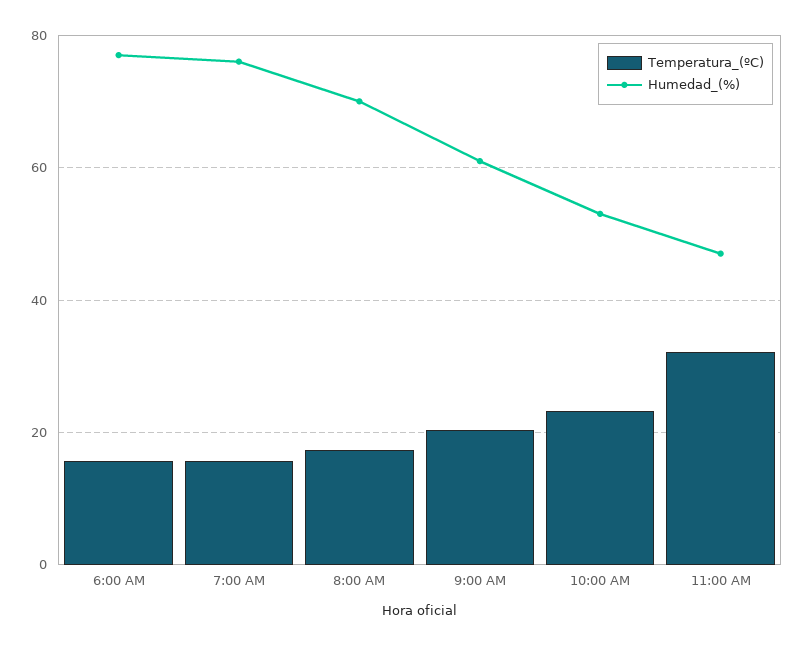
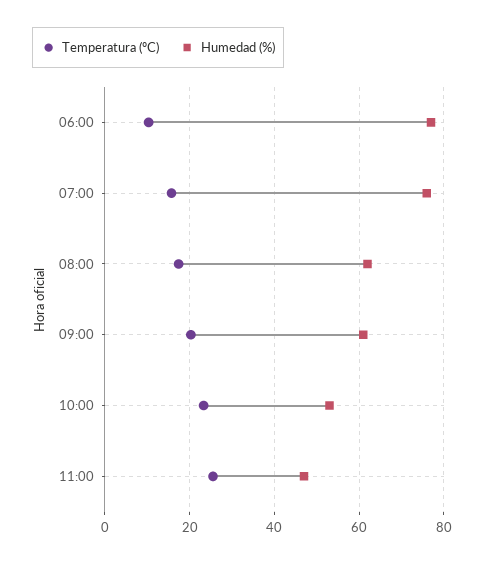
  {
    "Temperatura_(ºC)": {
-     "6:00 AM": 16,
+     "6:00 AM": 10,
      "7:00 AM": 16,
      "8:00 AM": 18,
      "9:00 AM": 20,
      "10:00 AM": 24,
-     "11:00 AM": 32
+     "11:00 AM": 26
    },
    "Humedad_(%)": {
      "6:00 AM": 78,
      "7:00 AM": 76,
-     "8:00 AM": 70,
+     "8:00 AM": 62,
      "9:00 AM": 62,
      "10:00 AM": 54,
      "11:00 AM": 48
    }
  }

